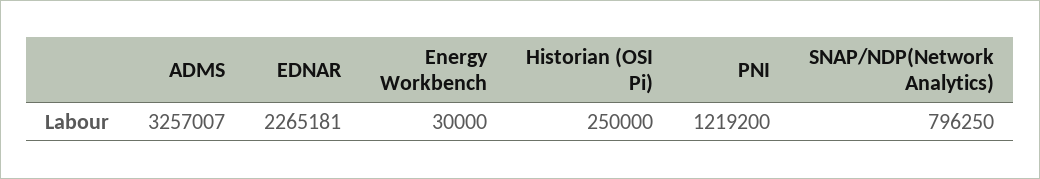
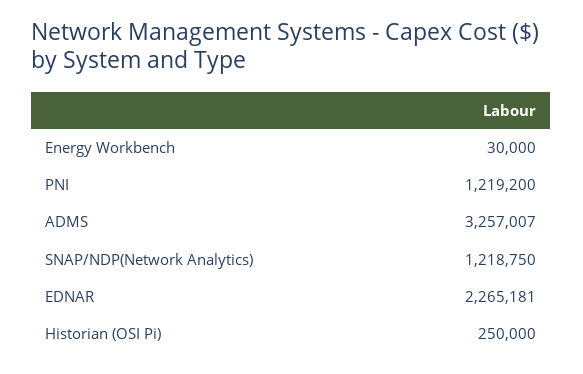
  {
    "ADMS": 3257007,
    "EDNAR": 2265181,
    "Energy Workbench": 30000,
    "Historian (OSI Pi)": 250000,
    "PNI": 1219200,
-   "SNAP/NDP(Network Analytics)": 796250
+   "SNAP/NDP(Network Analytics)": 1218750
  }

